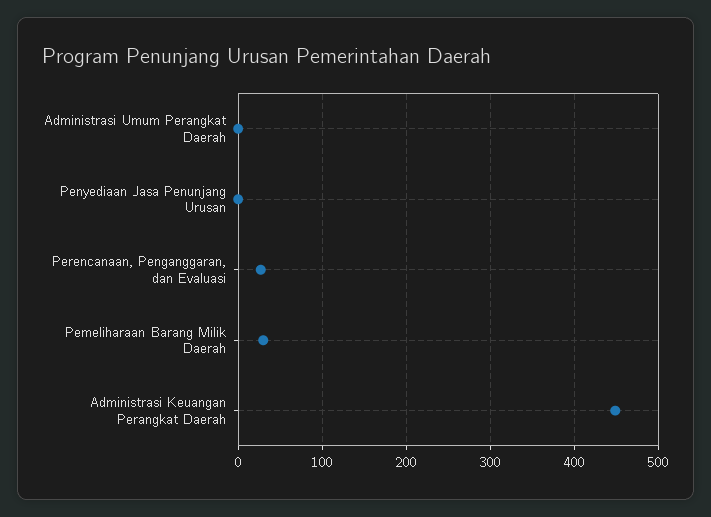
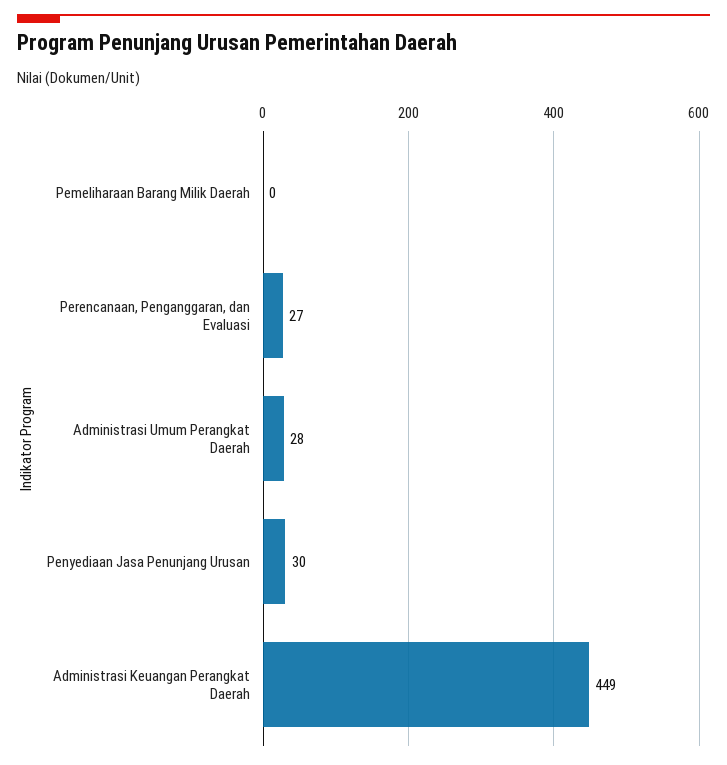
  {
-   "Administrasi Umum Perangkat Daerah": 0,
+   "Administrasi Umum Perangkat Daerah": 28,
-   "Penyediaan Jasa Penunjang Urusan": 0,
+   "Penyediaan Jasa Penunjang Urusan": 30,
    "Perencanaan, Penganggaran, dan Evaluasi": 27,
-   "Pemeliharaan Barang Milik Daerah": 30,
+   "Pemeliharaan Barang Milik Daerah": 0,
    "Administrasi Keuangan Perangkat Daerah": 449
  }

